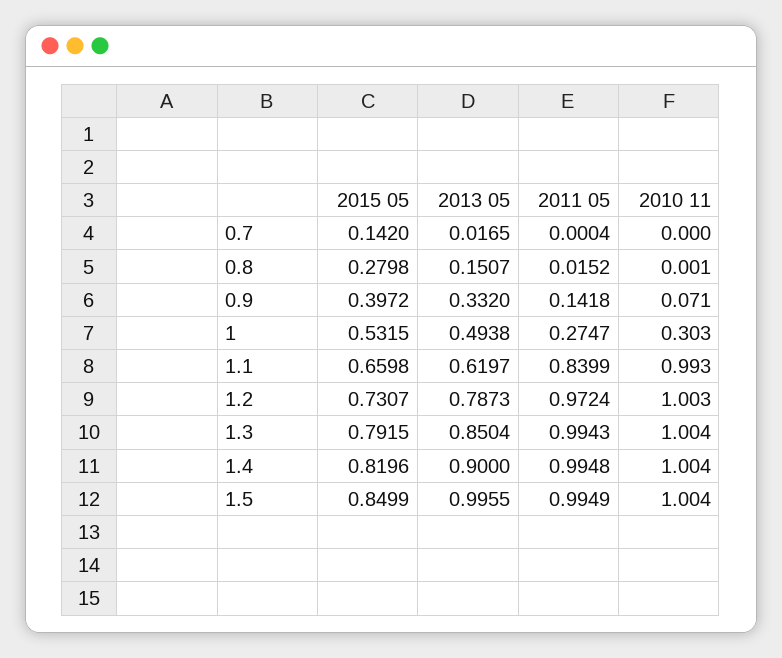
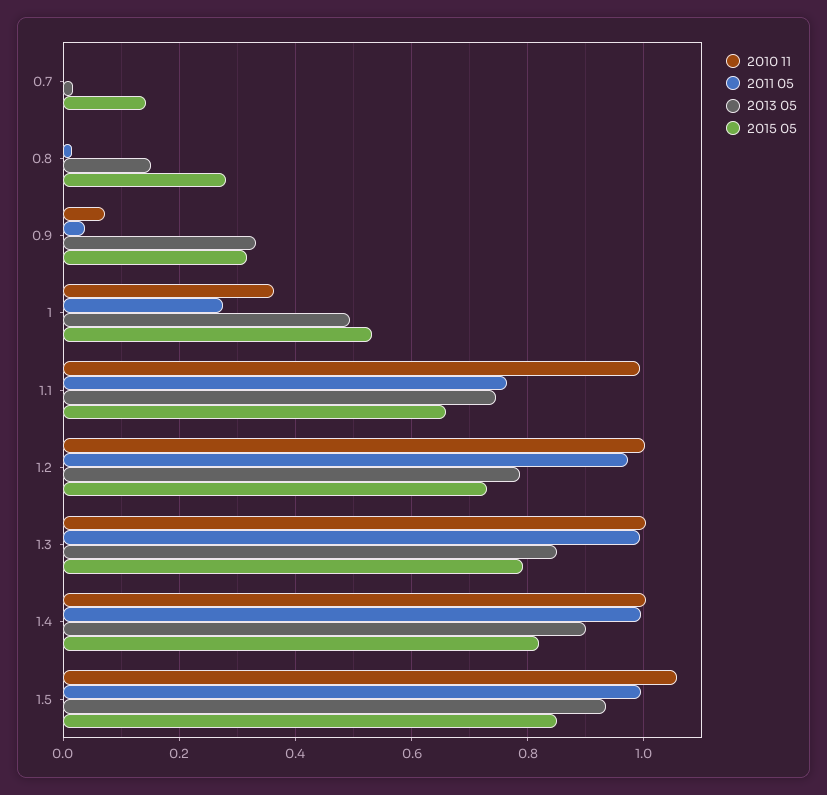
  {
    "2015 05": {
      "0.7": 0.142,
      "0.8": 0.2798,
-     "0.9": 0.3972,
+     "0.9": 0.32,
      "1": 0.5315,
      "1.1": 0.6598,
      "1.2": 0.7307,
      "1.3": 0.7915,
      "1.4": 0.8196,
      "1.5": 0.8499
    },
    "2013 05": {
      "0.7": 0.0165,
      "0.8": 0.1507,
      "0.9": 0.332,
      "1": 0.4938,
-     "1.1": 0.6197,
+     "1.1": 0.74,
      "1.2": 0.7873,
      "1.3": 0.8504,
      "1.4": 0.9,
-     "1.5": 0.9955
+     "1.5": 0.94
    },
    "2011 05": {
      "0.7": 0.0004,
      "0.8": 0.0152,
-     "0.9": 0.1418,
+     "0.9": 0.04,
      "1": 0.2747,
-     "1.1": 0.8399,
+     "1.1": 0.76,
      "1.2": 0.9724,
      "1.3": 0.9943,
      "1.4": 0.9948,
      "1.5": 0.9949
    },
    "2010 11": {
      "0.7": 0,
      "0.8": 0.001,
      "0.9": 0.071,
-     "1": 0.303,
+     "1": 0.36,
      "1.1": 0.993,
      "1.2": 1.003,
      "1.3": 1.004,
      "1.4": 1.004,
-     "1.5": 1.004
+     "1.5": 1.06
    }
  }

